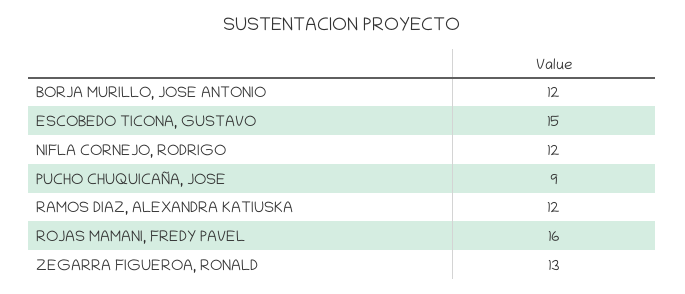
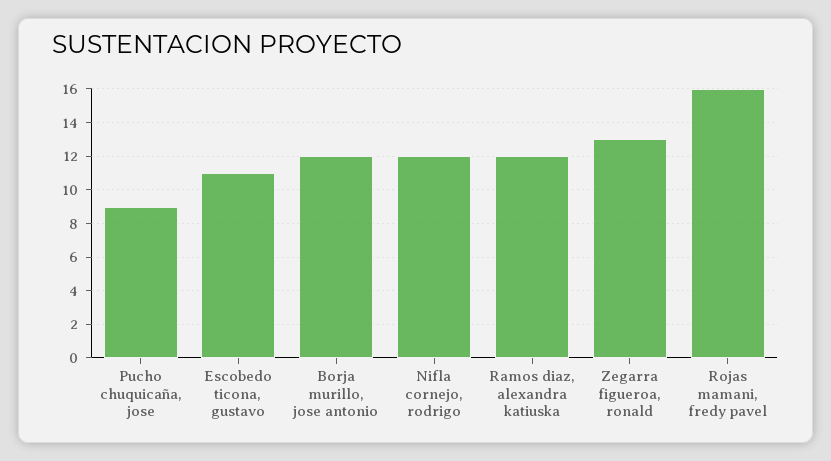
  {
    "BORJA MURILLO, JOSE ANTONIO": 12,
-   "ESCOBEDO TICONA, GUSTAVO": 15,
+   "ESCOBEDO TICONA, GUSTAVO": 11,
    "NIFLA CORNEJO, RODRIGO": 12,
    "PUCHO CHUQUICAÑA, JOSE": 9,
    "RAMOS DIAZ, ALEXANDRA KATIUSKA": 12,
    "ROJAS MAMANI, FREDY PAVEL": 16,
    "ZEGARRA FIGUEROA, RONALD": 13
  }

